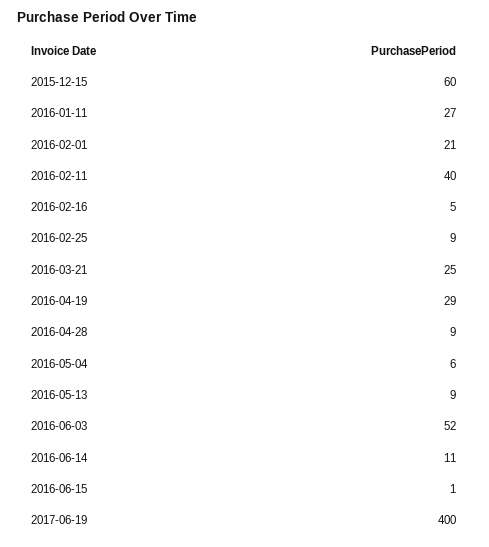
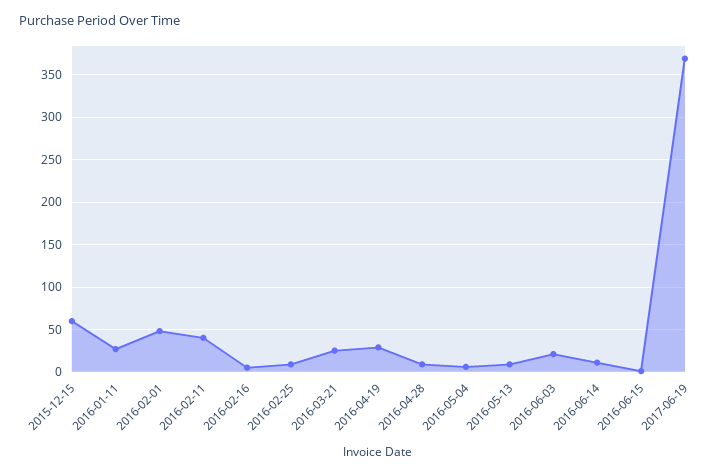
  {
    "2015-12-15": 60,
    "2016-01-11": 27,
-   "2016-02-01": 21,
+   "2016-02-01": 50,
    "2016-02-11": 40,
    "2016-02-16": 5,
    "2016-02-25": 9,
    "2016-03-21": 25,
    "2016-04-19": 29,
    "2016-04-28": 9,
    "2016-05-04": 6,
    "2016-05-13": 9,
-   "2016-06-03": 52,
+   "2016-06-03": 20,
    "2016-06-14": 11,
    "2016-06-15": 1,
-   "2017-06-19": 400
+   "2017-06-19": 370
  }

